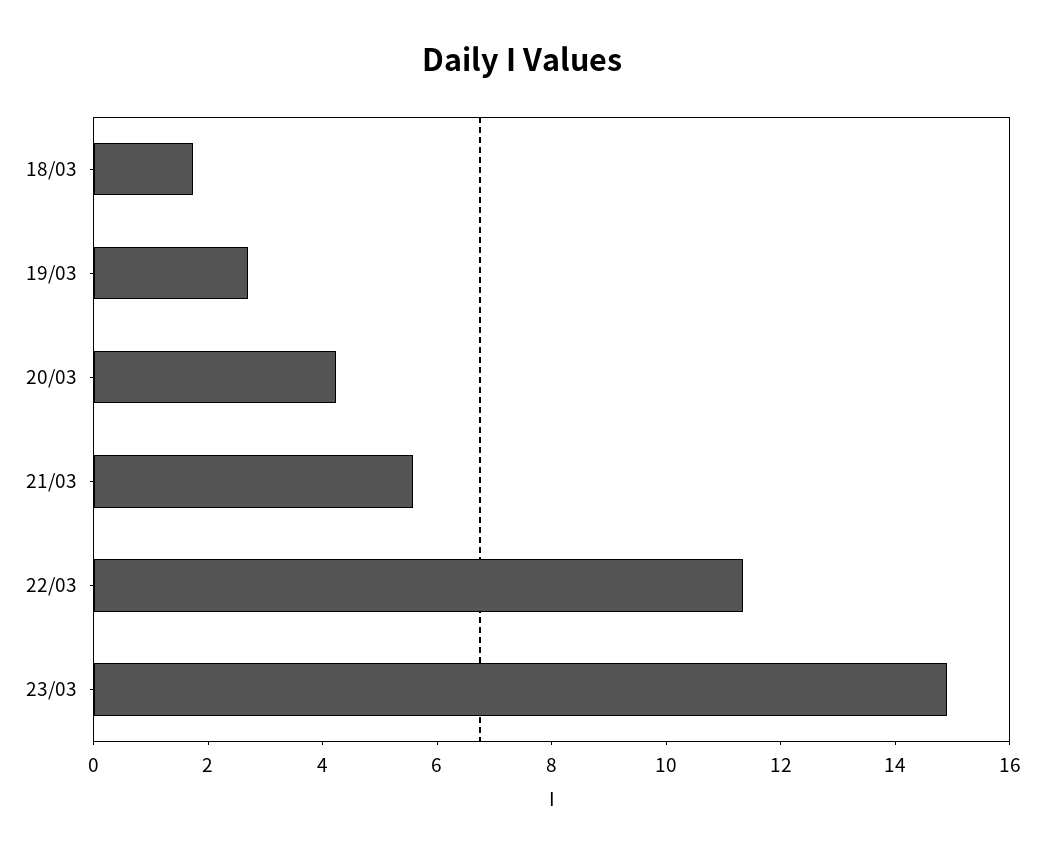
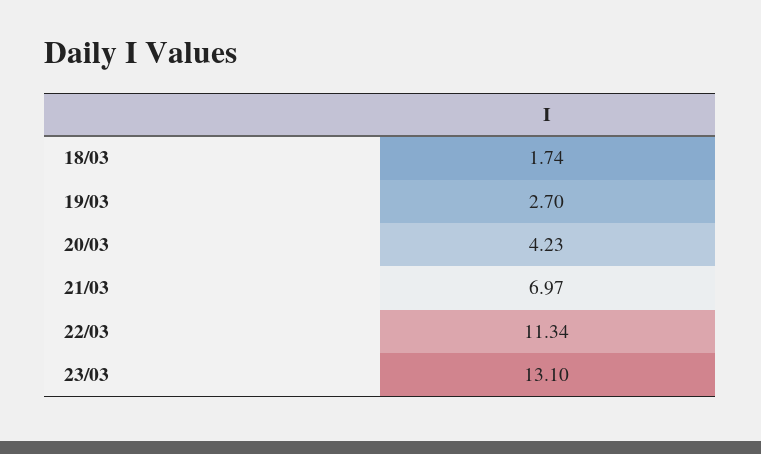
  {
    "18/03": 1.74,
    "19/03": 2.7,
    "20/03": 4.23,
-   "21/03": 5.5,
+   "21/03": 6.97,
    "22/03": 11.34,
-   "23/03": 15
+   "23/03": 13.1
  }

